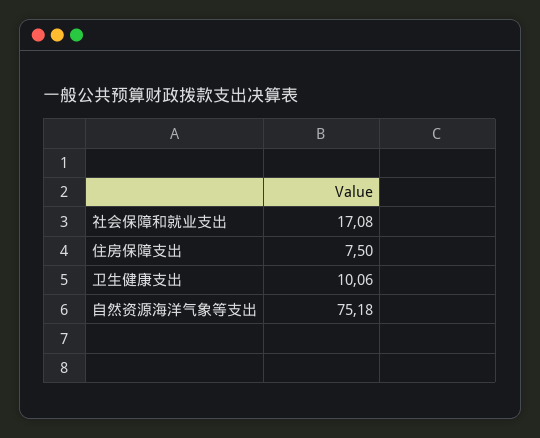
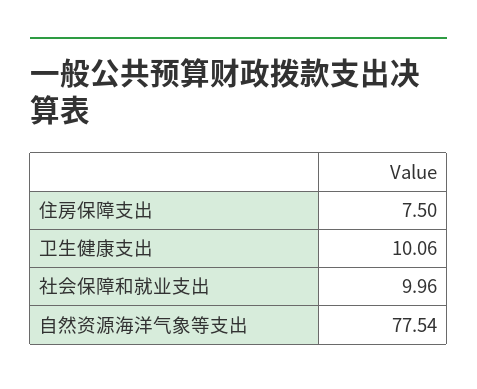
  {
-   "社会保障和就业支出": 17.08,
+   "社会保障和就业支出": 9.96,
    "住房保障支出": 7.5,
    "卫生健康支出": 10.06,
-   "自然资源海洋气象等支出": 75.18
+   "自然资源海洋气象等支出": 77.54
  }

